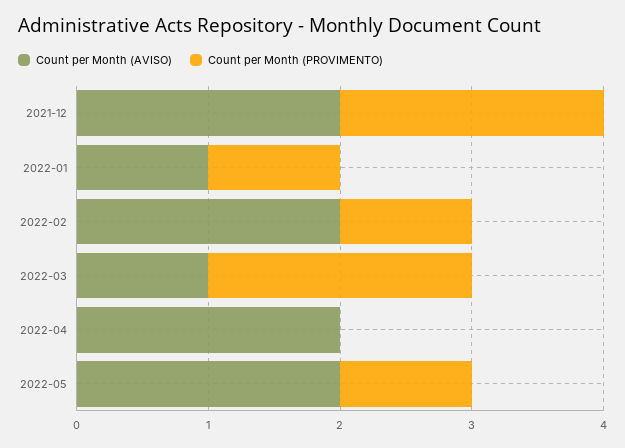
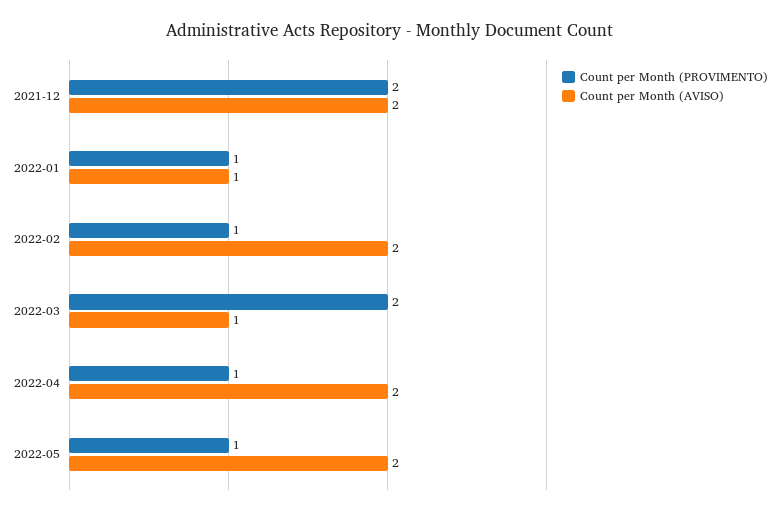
  {
    "Count per Month (AVISO)": {
      "2021-12": 2,
      "2022-01": 1,
      "2022-02": 2,
      "2022-03": 1,
      "2022-04": 2,
      "2022-05": 2
    },
    "Count per Month (PROVIMENTO)": {
      "2021-12": 2,
      "2022-01": 1,
      "2022-02": 1,
      "2022-03": 2,
-     "2022-04": 0,
+     "2022-04": 1,
      "2022-05": 1
    }
  }

